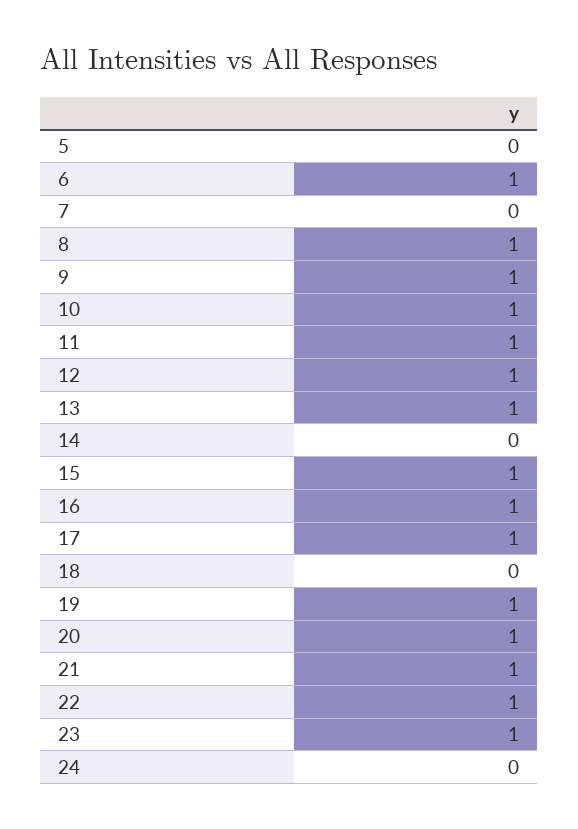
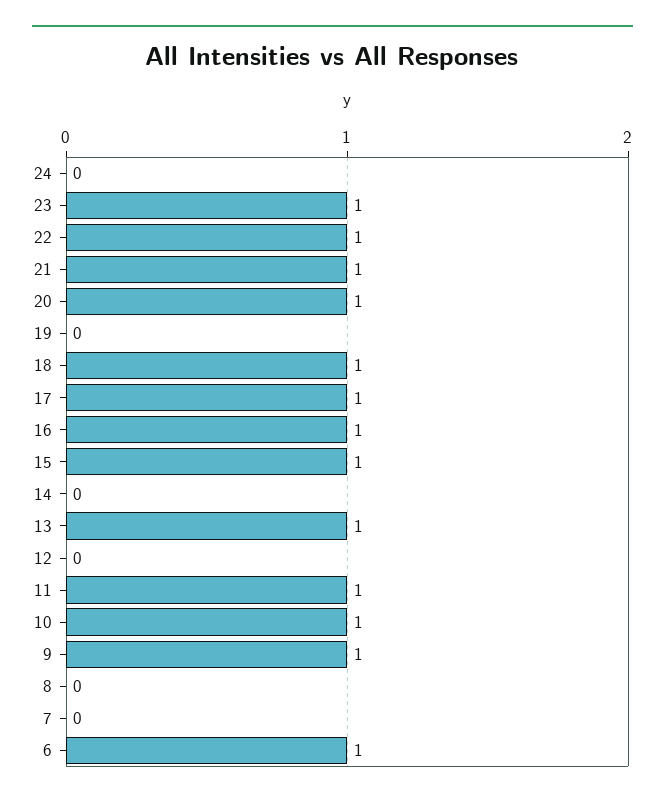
  {
-   "5": 0,
    "6": 1,
    "7": 0,
-   "8": 1,
+   "8": 0,
    "9": 1,
    "10": 1,
    "11": 1,
-   "12": 1,
+   "12": 0,
    "13": 1,
    "14": 0,
    "15": 1,
    "16": 1,
    "17": 1,
-   "18": 0,
+   "18": 1,
-   "19": 1,
+   "19": 0,
    "20": 1,
    "21": 1,
    "22": 1,
    "23": 1,
    "24": 0
  }

